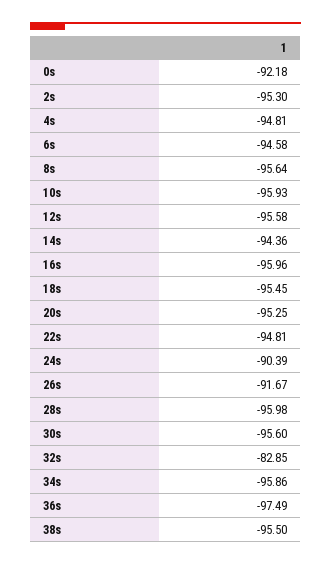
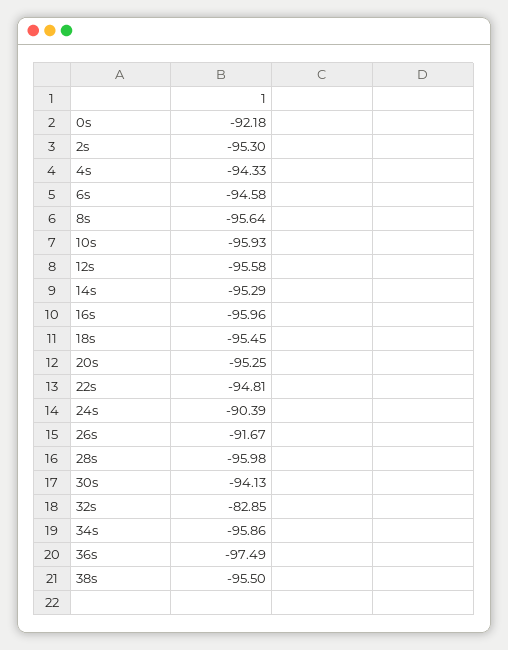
  {
    "0s": -92.18,
    "2s": -95.3,
-   "4s": -94.81,
+   "4s": -94.33,
    "6s": -94.58,
    "8s": -95.64,
    "10s": -95.93,
    "12s": -95.58,
-   "14s": -94.36,
+   "14s": -95.29,
    "16s": -95.96,
    "18s": -95.45,
    "20s": -95.25,
    "22s": -94.81,
    "24s": -90.39,
    "26s": -91.67,
    "28s": -95.98,
-   "30s": -95.6,
+   "30s": -94.13,
    "32s": -82.85,
    "34s": -95.86,
    "36s": -97.49,
    "38s": -95.5
  }

